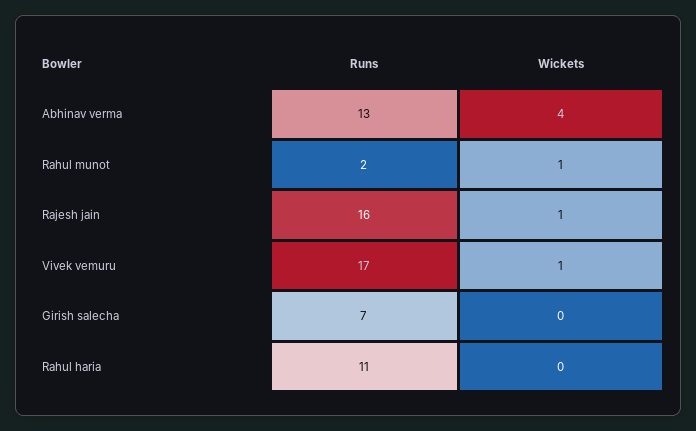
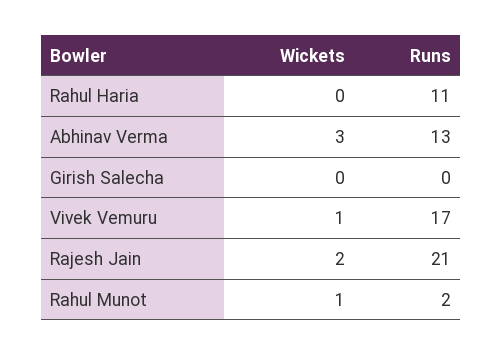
  {
    "Runs": {
      "Abhinav verma": 13,
      "Rahul munot": 2,
-     "Rajesh jain": 16,
+     "Rajesh jain": 21,
      "Vivek vemuru": 17,
-     "Girish salecha": 7,
+     "Girish salecha": 0,
      "Rahul haria": 11
    },
    "Wickets": {
-     "Abhinav verma": 4,
+     "Abhinav verma": 3,
      "Rahul munot": 1,
-     "Rajesh jain": 1,
+     "Rajesh jain": 2,
      "Vivek vemuru": 1,
      "Girish salecha": 0,
      "Rahul haria": 0
    }
  }

